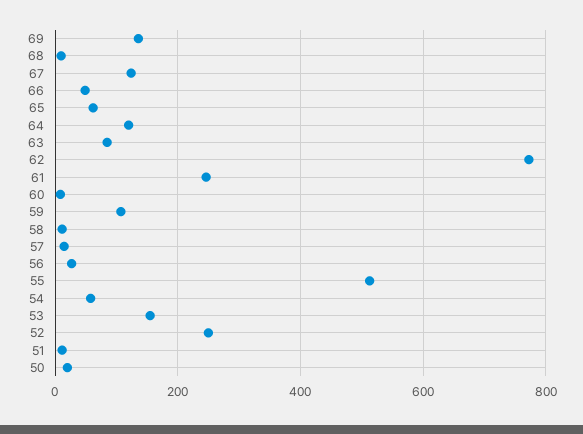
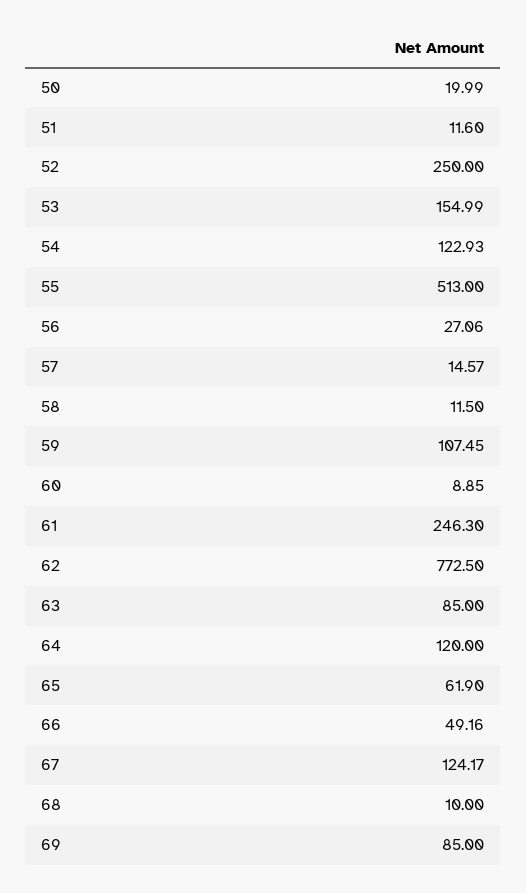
  {
-   "69": 140,
+   "69": 85,
    "68": 10,
    "67": 124.17,
    "66": 49.16,
    "65": 61.9,
    "64": 120,
    "63": 85,
    "62": 772.5,
    "61": 246.3,
    "60": 8.85,
    "59": 107.45,
    "58": 11.5,
    "57": 14.57,
    "56": 27.06,
    "55": 513,
-   "54": 60,
+   "54": 122.93,
    "53": 154.99,
    "52": 250,
    "51": 11.6,
    "50": 19.99
  }

